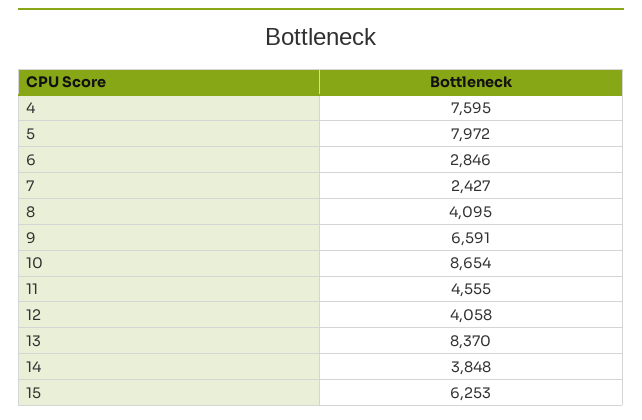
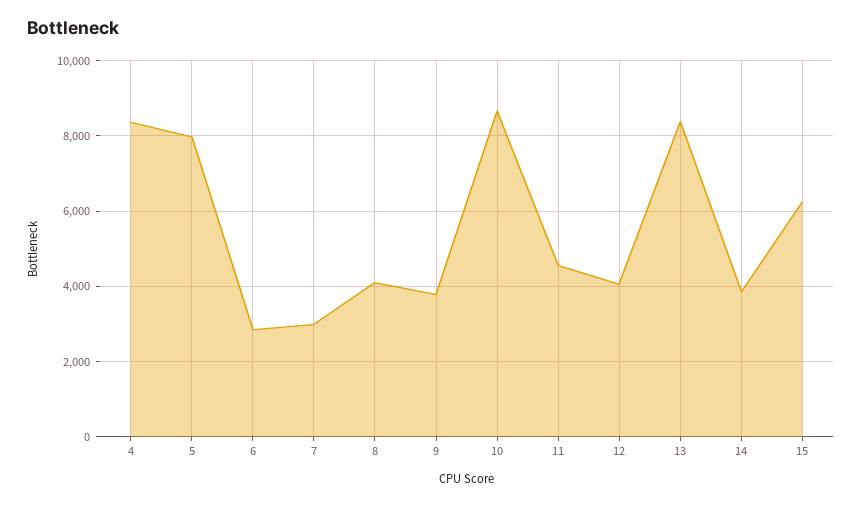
  {
-   "4": 7595,
+   "4": 8400,
    "5": 7972,
    "6": 2846,
-   "7": 2427,
+   "7": 3000,
    "8": 4095,
-   "9": 6591,
+   "9": 3800,
    "10": 8654,
    "11": 4555,
    "12": 4058,
    "13": 8370,
    "14": 3848,
    "15": 6253
  }

